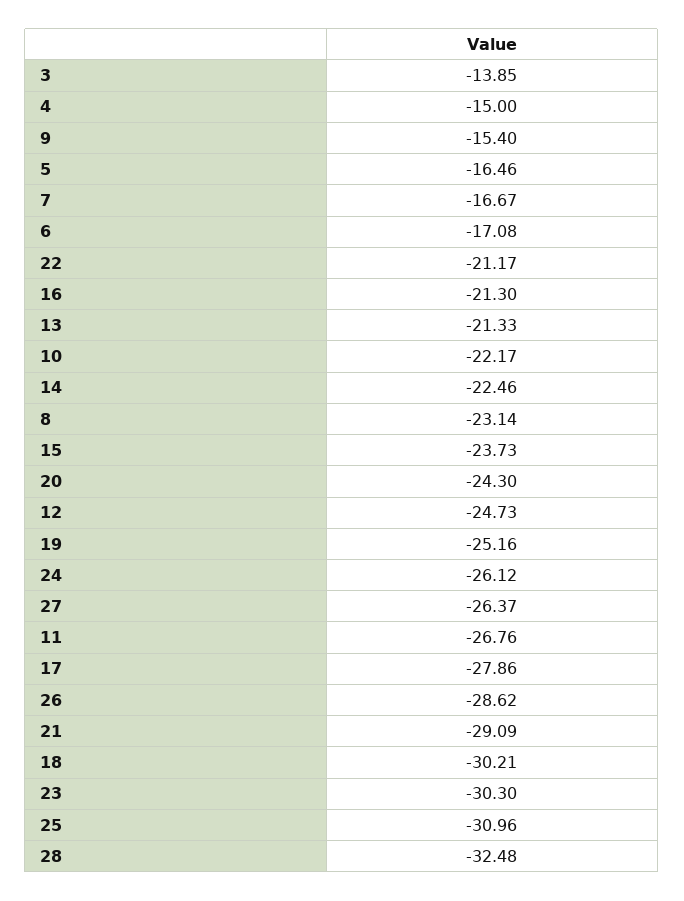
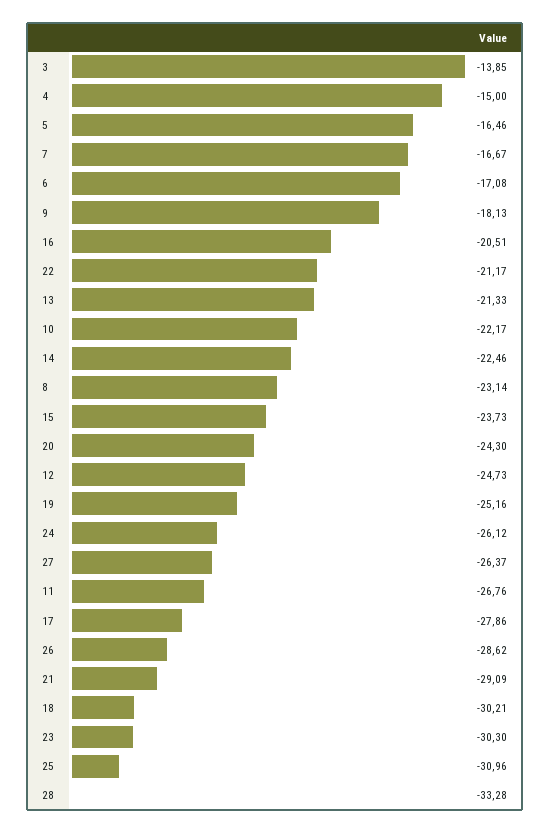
  {
    "3": -13.85,
    "4": -15,
-   "9": -15.4,
+   "9": -18.13,
    "5": -16.46,
    "7": -16.67,
    "6": -17.08,
    "22": -21.17,
-   "16": -21.3,
+   "16": -20.51,
    "13": -21.33,
    "10": -22.17,
    "14": -22.46,
    "8": -23.14,
    "15": -23.73,
    "20": -24.3,
    "12": -24.73,
    "19": -25.16,
    "24": -26.12,
    "27": -26.37,
    "11": -26.76,
    "17": -27.86,
    "26": -28.62,
    "21": -29.09,
    "18": -30.21,
    "23": -30.3,
    "25": -30.96,
-   "28": -32.48
+   "28": -33.28
  }

